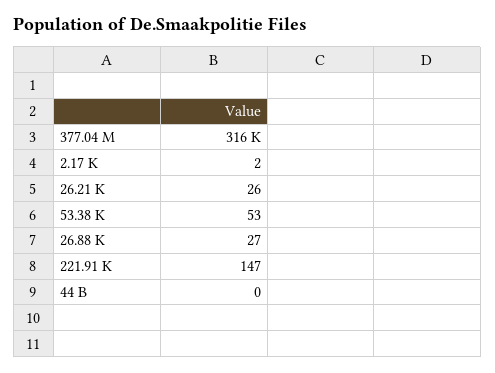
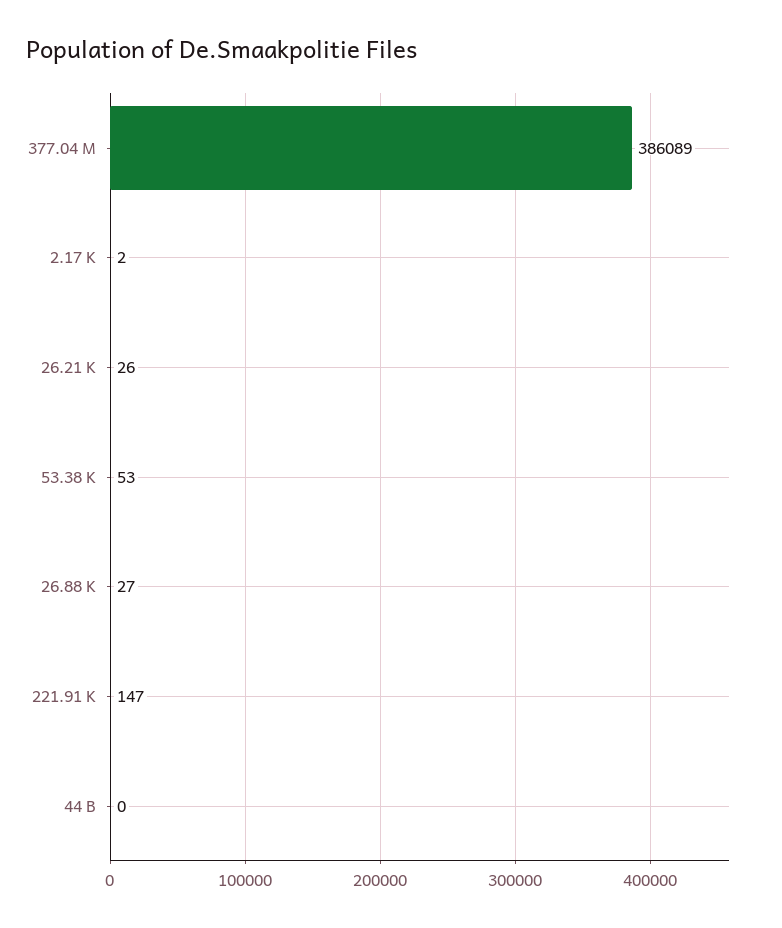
  {
-   "377.04 M": 316000,
+   "377.04 M": 386089,
    "2.17 K": 2,
    "26.21 K": 26,
    "53.38 K": 53,
    "26.88 K": 27,
    "221.91 K": 147,
    "44 B": 0
  }

